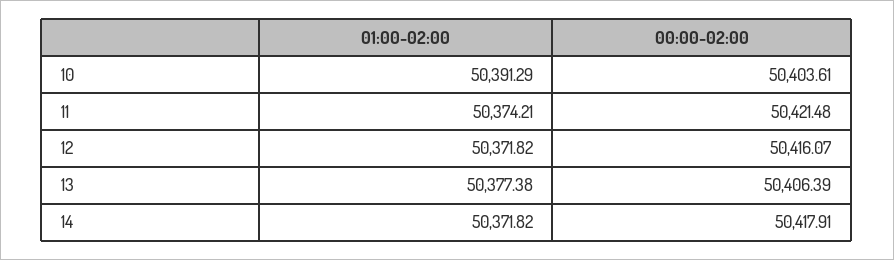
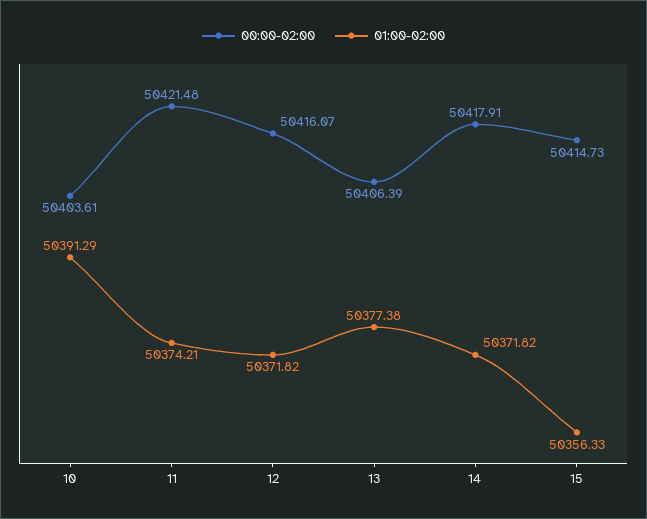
  {
    "01:00-02:00": {
      "10": 50391.29,
      "11": 50374.21,
      "12": 50371.82,
      "13": 50377.38,
-     "14": 50371.82
+     "14": 50371.82,
+     "15": 50356.33
    },
    "00:00-02:00": {
      "10": 50403.61,
      "11": 50421.48,
      "12": 50416.07,
      "13": 50406.39,
-     "14": 50417.91
+     "14": 50417.91,
+     "15": 50414.73
    }
  }

